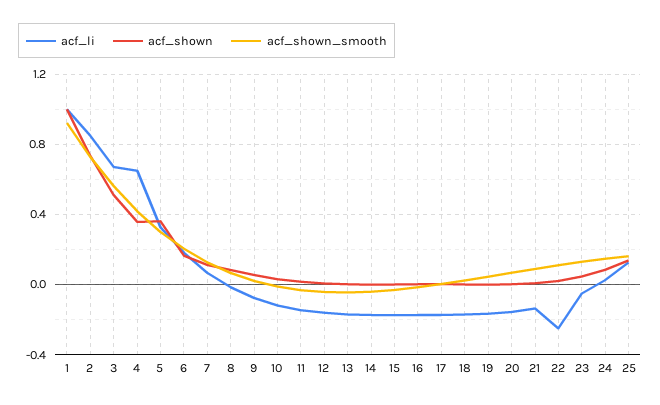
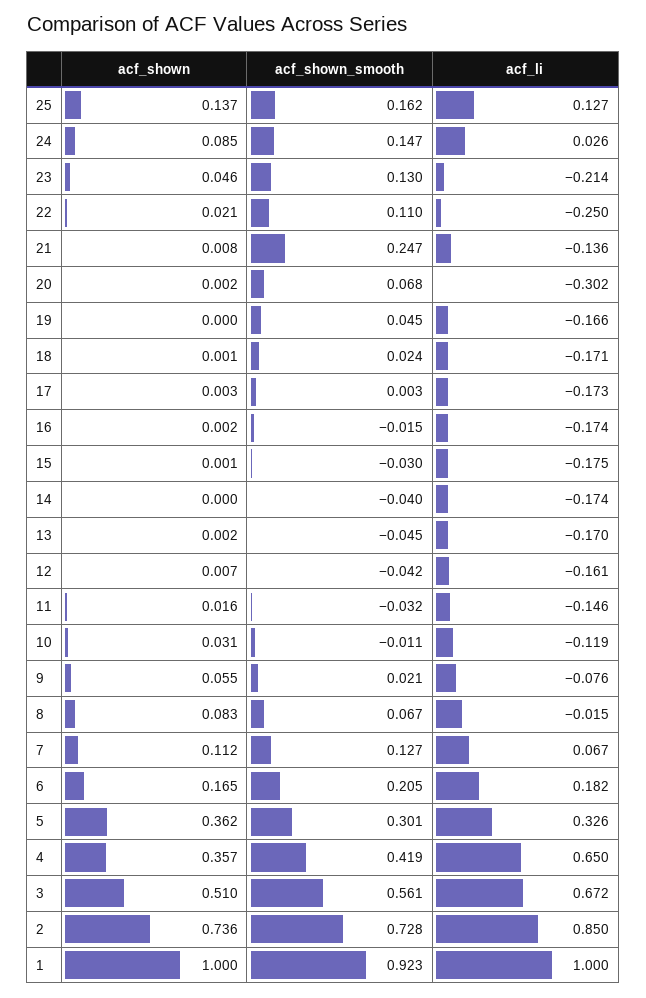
  {
    "acf_li": {
      "1": 1,
      "2": 0.85,
      "3": 0.672,
      "4": 0.65,
      "5": 0.326,
      "6": 0.182,
      "7": 0.067,
      "8": -0.015,
      "9": -0.076,
      "10": -0.119,
      "11": -0.146,
      "12": -0.161,
      "13": -0.17,
      "14": -0.174,
      "15": -0.175,
      "16": -0.174,
      "17": -0.173,
      "18": -0.171,
      "19": -0.166,
-     "20": -0.15,
+     "20": -0.302,
      "21": -0.136,
      "22": -0.25,
-     "23": -0.05,
+     "23": -0.214,
      "24": 0.026,
      "25": 0.127
    },
    "acf_shown": {
      "1": 1,
      "2": 0.736,
      "3": 0.51,
      "4": 0.357,
      "5": 0.362,
      "6": 0.165,
      "7": 0.112,
      "8": 0.083,
      "9": 0.055,
      "10": 0.031,
      "11": 0.016,
      "12": 0.007,
      "13": 0.002,
      "14": 0,
      "15": 0.001,
      "16": 0.002,
      "17": 0.003,
      "18": 0.001,
      "19": 0,
      "20": 0.002,
      "21": 0.008,
      "22": 0.021,
      "23": 0.046,
      "24": 0.085,
      "25": 0.137
    },
    "acf_shown_smooth": {
      "1": 0.923,
      "2": 0.728,
      "3": 0.561,
      "4": 0.419,
      "5": 0.301,
      "6": 0.205,
      "7": 0.127,
      "8": 0.067,
      "9": 0.021,
      "10": -0.011,
      "11": -0.032,
      "12": -0.042,
      "13": -0.045,
      "14": -0.04,
      "15": -0.03,
      "16": -0.015,
      "17": 0.003,
      "18": 0.024,
      "19": 0.045,
      "20": 0.068,
-     "21": 0.1,
+     "21": 0.247,
      "22": 0.11,
      "23": 0.13,
      "24": 0.147,
      "25": 0.162
    }
  }

